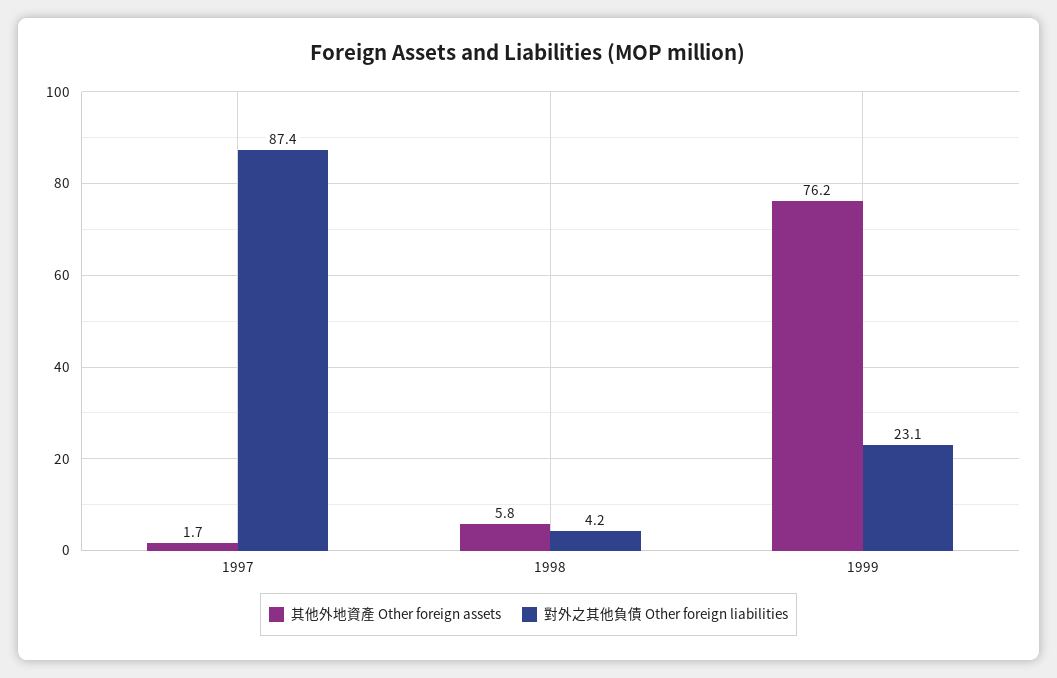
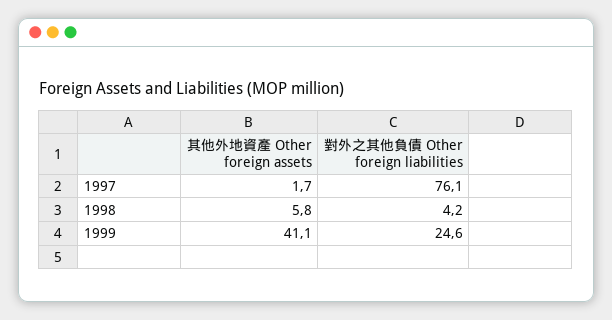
  {
    "其他外地資產 Other foreign assets": {
      "1997": 1.7,
      "1998": 5.8,
-     "1999": 76.2
+     "1999": 41.1
    },
    "對外之其他負債 Other foreign liabilities": {
-     "1997": 87.4,
+     "1997": 76.1,
      "1998": 4.2,
-     "1999": 23.1
+     "1999": 24.6
    }
  }

